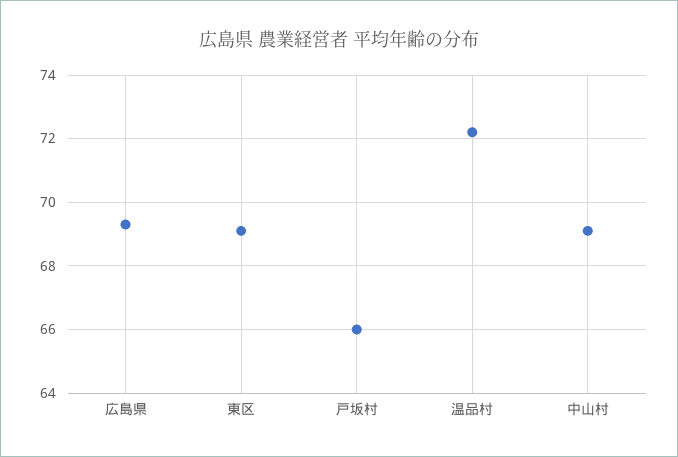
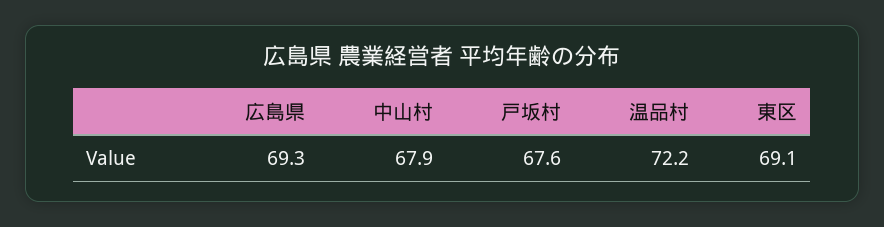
  {
    "広島県": 69.3,
    "東区": 69.1,
-   "戸坂村": 66,
+   "戸坂村": 67.6,
    "温品村": 72.2,
-   "中山村": 69
+   "中山村": 67.9
  }

